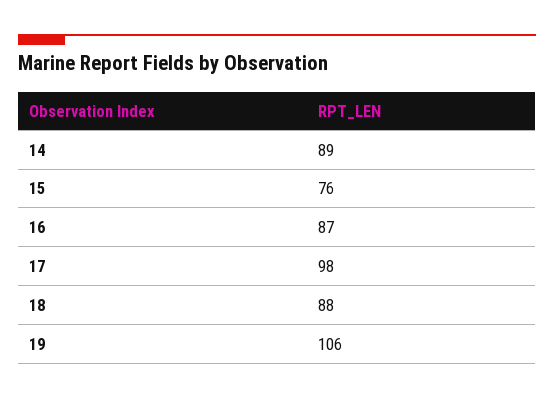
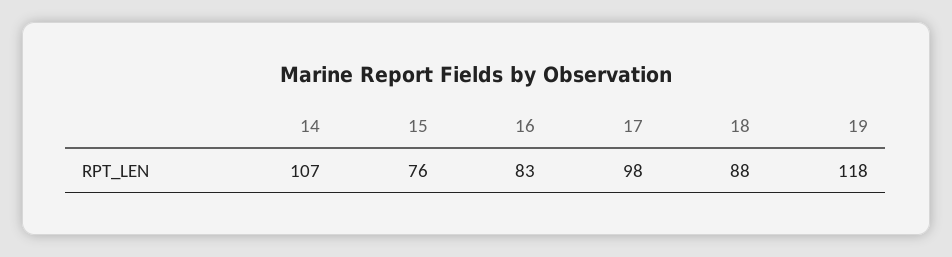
  {
-   "14": 89,
+   "14": 107,
    "15": 76,
-   "16": 87,
+   "16": 83,
    "17": 98,
    "18": 88,
-   "19": 106
+   "19": 118
  }

